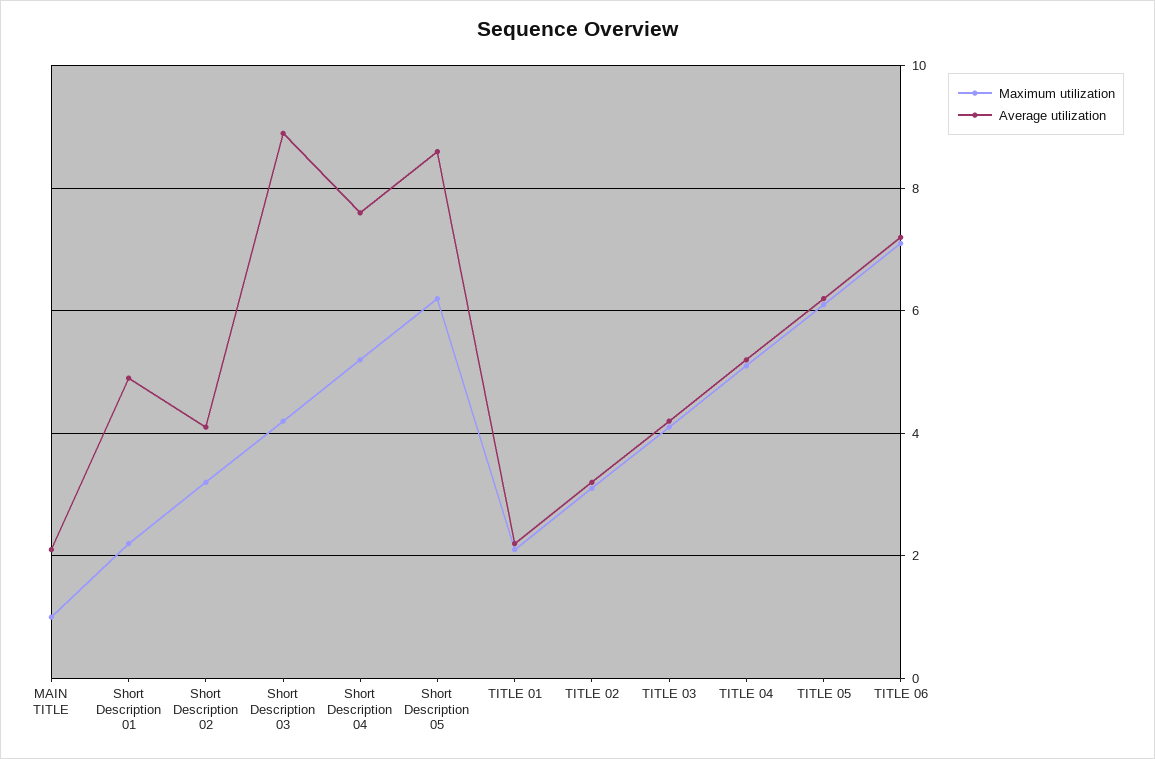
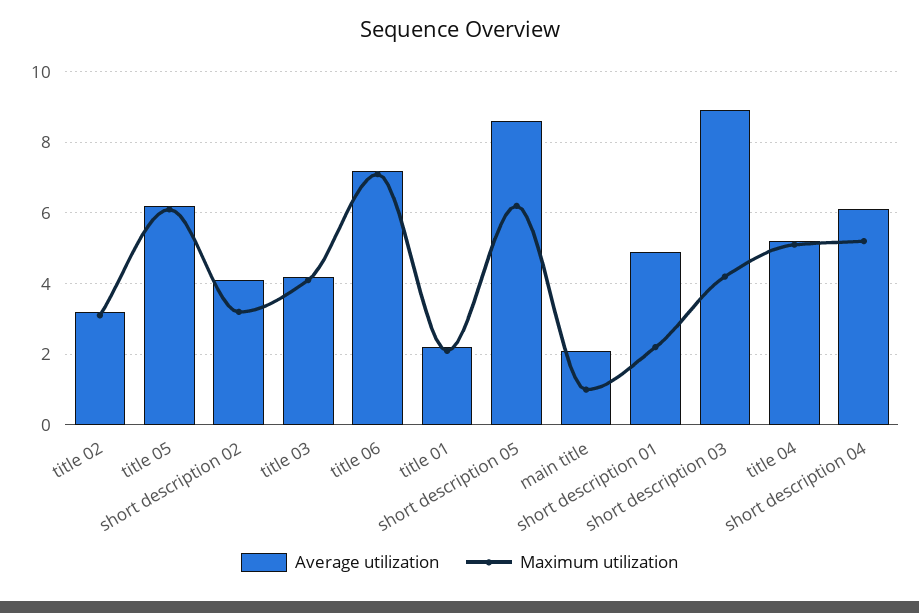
  {
    "Maximum utilization": {
      "MAIN TITLE": 1,
      "Short Description 01": 2,
      "Short Description 02": 3,
      "Short Description 03": 4,
      "Short Description 04": 5,
      "Short Description 05": 6,
      "TITLE 01": 2,
      "TITLE 02": 3,
      "TITLE 03": 4,
      "TITLE 04": 5,
      "TITLE 05": 6,
      "TITLE 06": 7
    },
    "Average utilization": {
      "MAIN TITLE": 2,
      "Short Description 01": 5,
      "Short Description 02": 4,
      "Short Description 03": 9,
-     "Short Description 04": 7.5,
+     "Short Description 04": 6,
      "Short Description 05": 8.5,
      "TITLE 01": 2,
      "TITLE 02": 3,
      "TITLE 03": 4,
      "TITLE 04": 5,
      "TITLE 05": 6,
      "TITLE 06": 7
    }
  }

